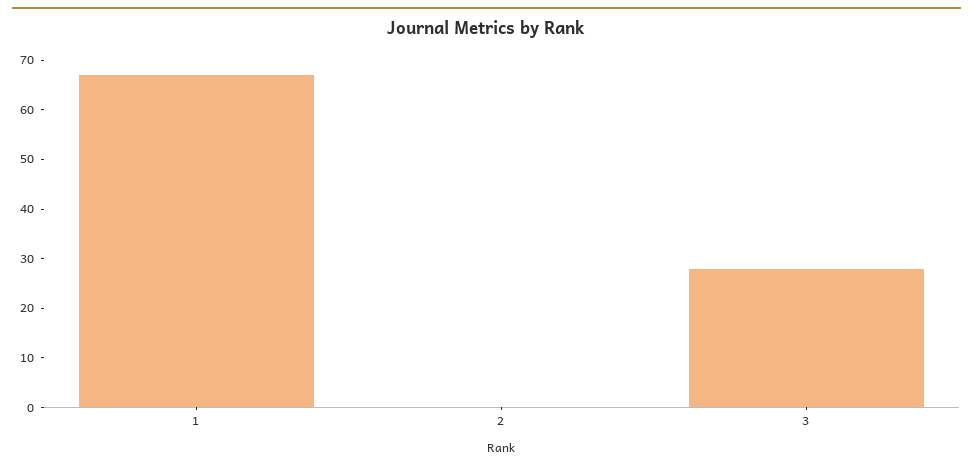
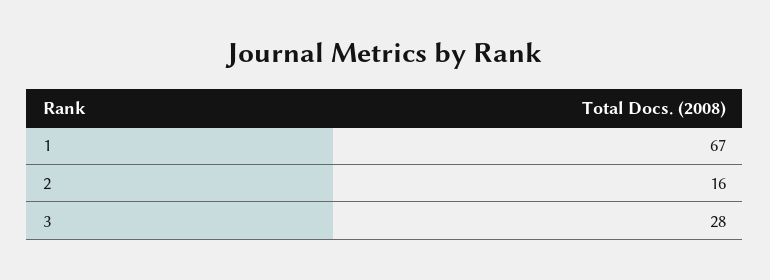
  {
    "1": 67,
-   "2": 0,
+   "2": 16,
    "3": 28
  }

